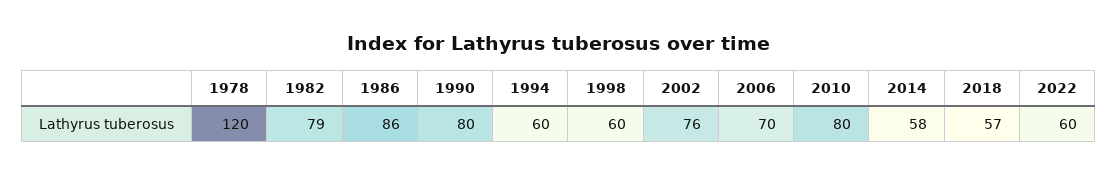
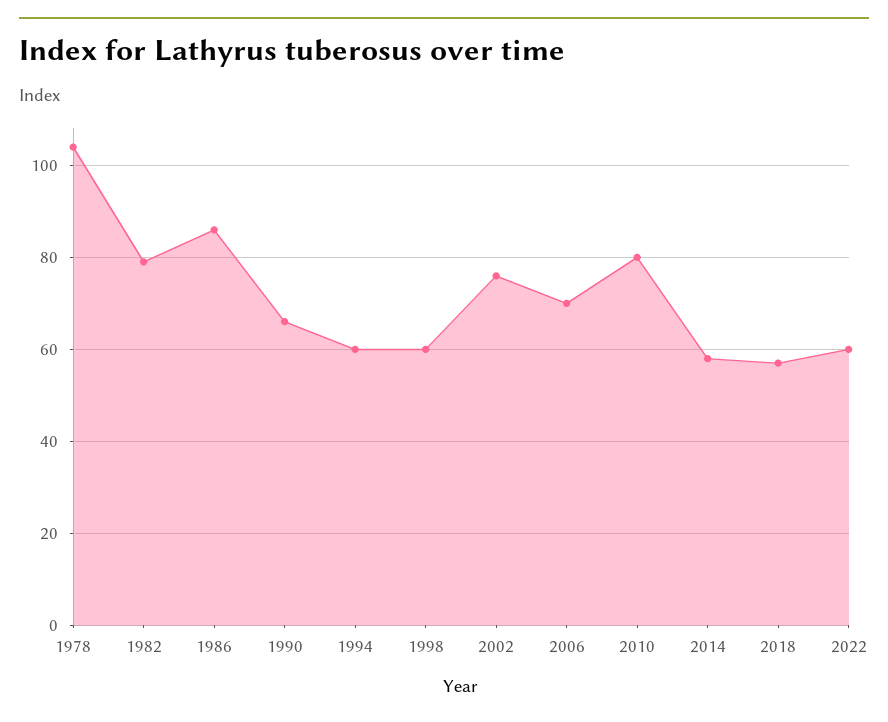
  {
-   "1978": 120,
+   "1978": 105,
    "1982": 79,
    "1986": 86,
-   "1990": 80,
+   "1990": 65,
    "1994": 60,
    "1998": 60,
    "2002": 76,
    "2006": 70,
    "2010": 80,
    "2014": 58,
    "2018": 57,
    "2022": 60
  }

